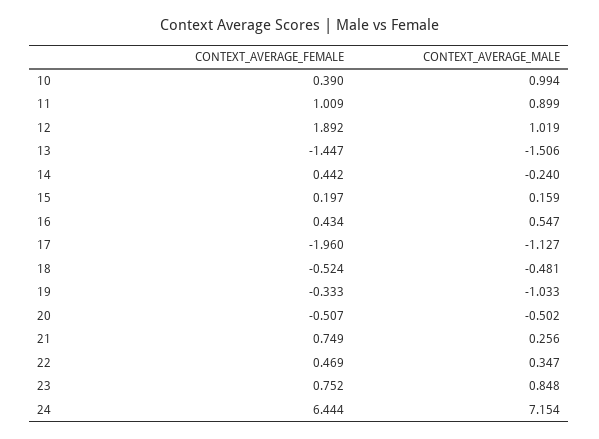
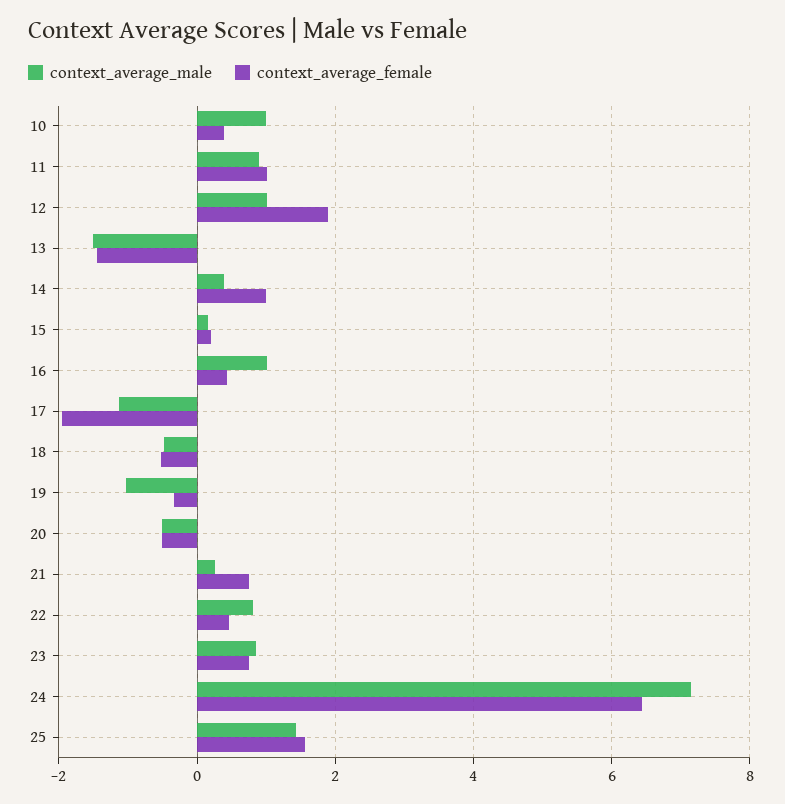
  {
    "CONTEXT_AVERAGE_FEMALE": {
      "10": 0.39,
      "11": 1.009,
      "12": 1.892,
      "13": -1.447,
-     "14": 0.442,
+     "14": 1,
      "15": 0.197,
      "16": 0.434,
      "17": -1.96,
      "18": -0.524,
      "19": -0.333,
      "20": -0.507,
      "21": 0.749,
      "22": 0.469,
      "23": 0.752,
-     "24": 6.444
+     "24": 6.444,
+     "25": 1.6
    },
    "CONTEXT_AVERAGE_MALE": {
      "10": 0.994,
      "11": 0.899,
      "12": 1.019,
      "13": -1.506,
-     "14": -0.24,
+     "14": 0.4,
      "15": 0.159,
-     "16": 0.547,
+     "16": 1,
      "17": -1.127,
      "18": -0.481,
      "19": -1.033,
      "20": -0.502,
      "21": 0.256,
-     "22": 0.347,
+     "22": 0.8,
      "23": 0.848,
-     "24": 7.154
+     "24": 7.154,
+     "25": 1.4
    }
  }

